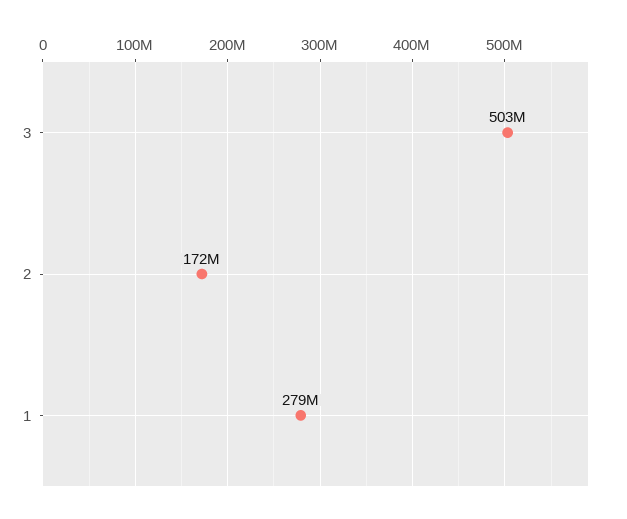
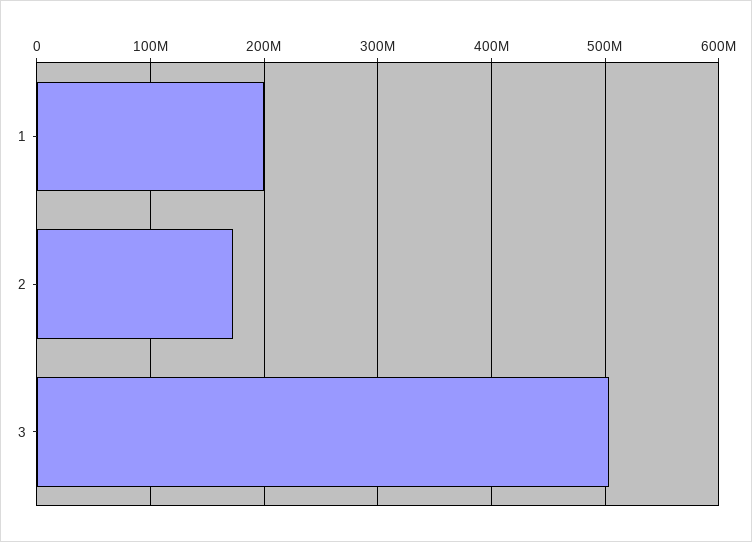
  {
    "3": 503000000,
    "2": 172000000,
-   "1": 279000000
+   "1": 200000000
  }

